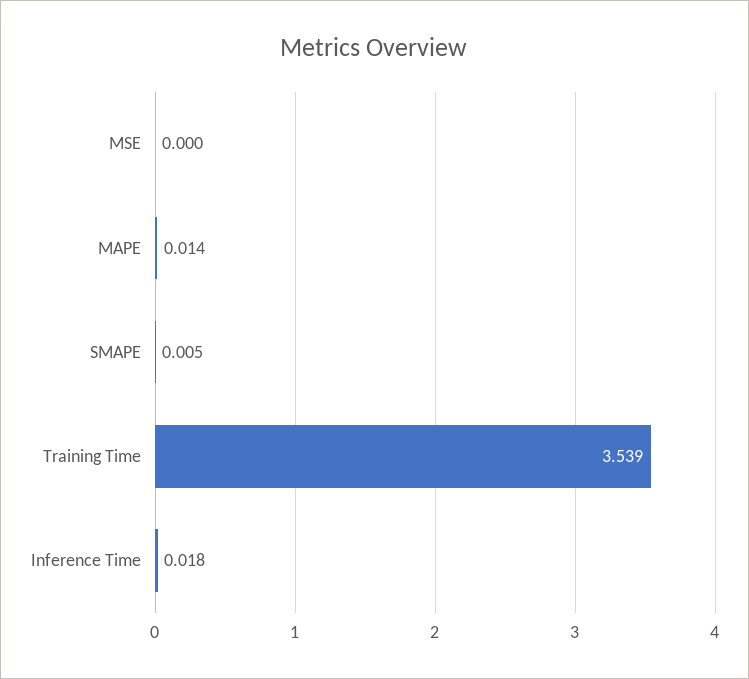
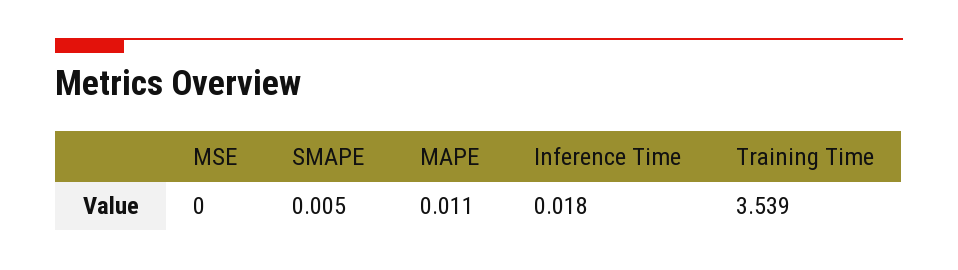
  {
    "MSE": 0,
-   "MAPE": 0.014,
+   "MAPE": 0.011,
    "SMAPE": 0.005,
    "Training Time": 3.539,
    "Inference Time": 0.018
  }

